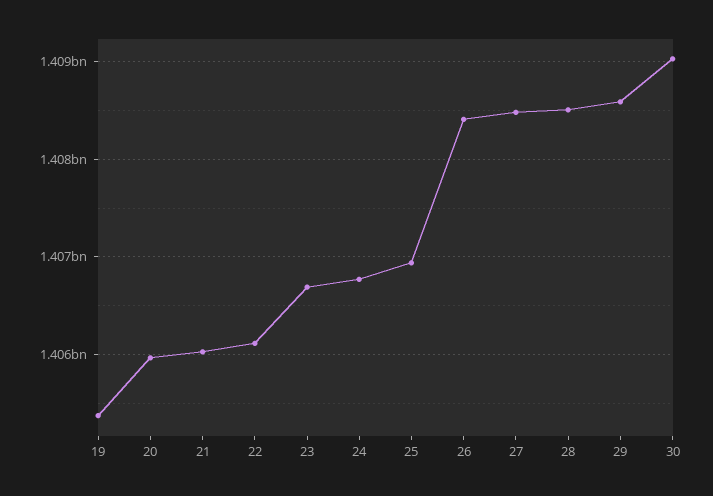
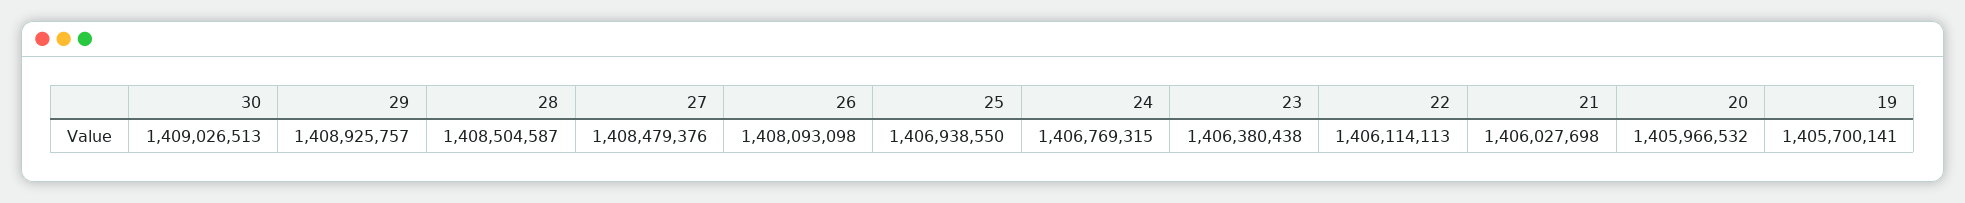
  {
-   "19": 1405400000,
+   "19": 1405700141,
    "20": 1405966532,
    "21": 1406027698,
    "22": 1406114113,
-   "23": 1406700000,
+   "23": 1406380438,
    "24": 1406769315,
    "25": 1406938550,
-   "26": 1408400000,
+   "26": 1408093098,
    "27": 1408479376,
    "28": 1408504587,
-   "29": 1408600000,
+   "29": 1408925757,
    "30": 1409026513
  }

